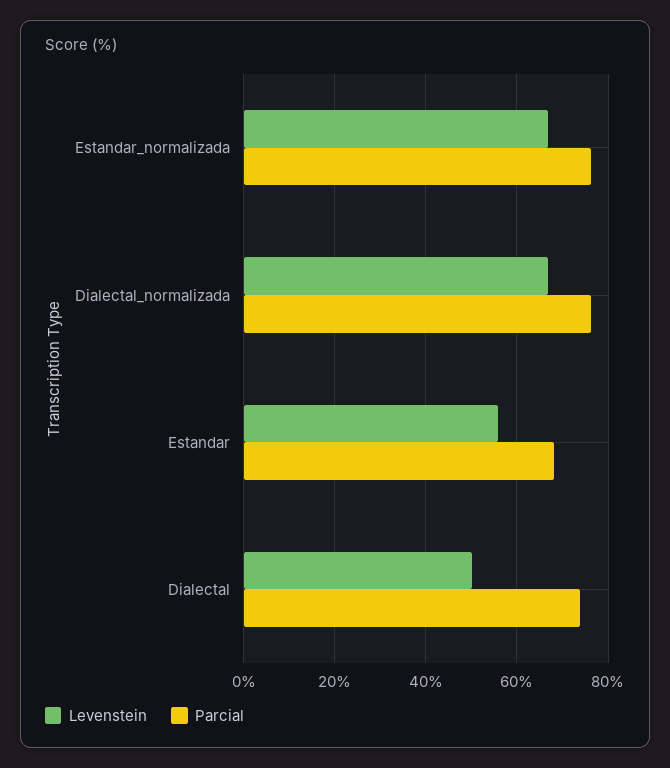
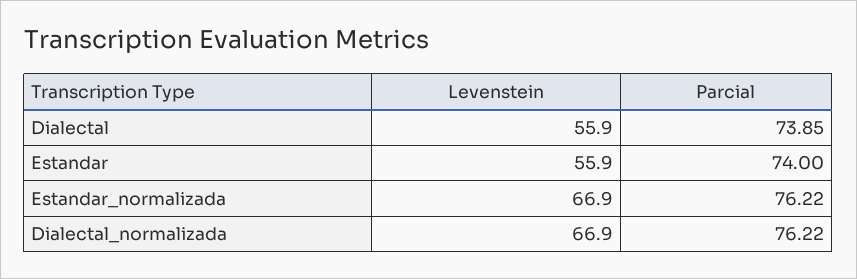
  {
    "Levenstein": {
      "Estandar_normalizada": 66.9,
      "Dialectal_normalizada": 66.9,
      "Estandar": 55.9,
-     "Dialectal": 50
+     "Dialectal": 55.9
    },
    "Parcial": {
      "Estandar_normalizada": 76.22,
      "Dialectal_normalizada": 76.22,
-     "Estandar": 68,
+     "Estandar": 74,
      "Dialectal": 73.85
    }
  }

